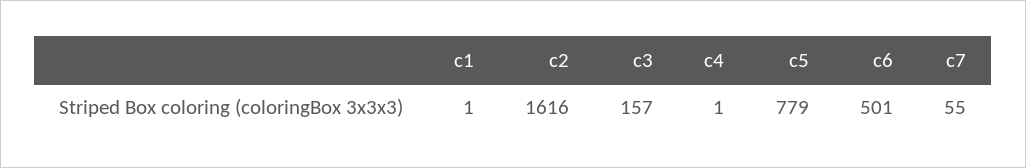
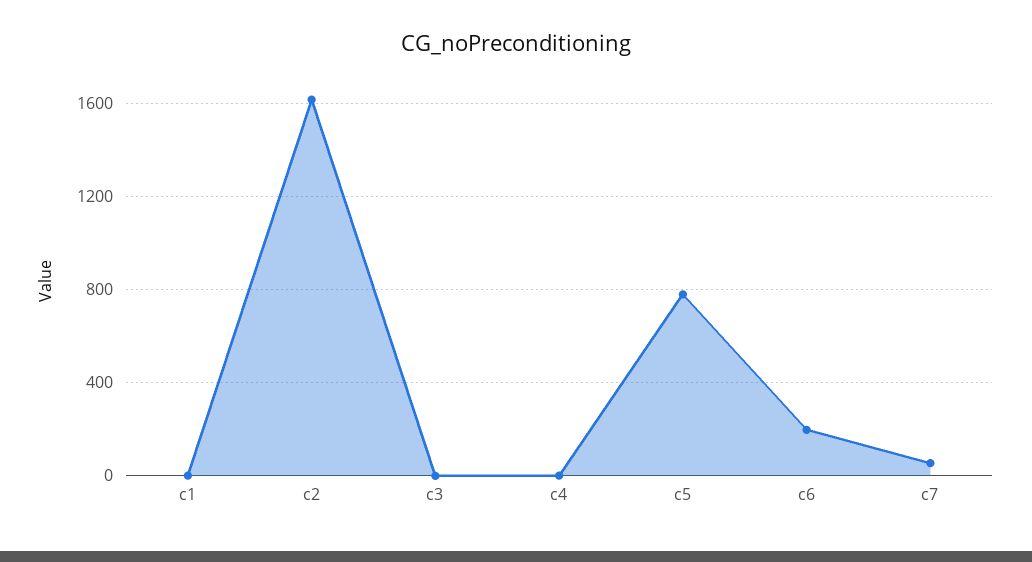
  {
    "c1": 1,
    "c2": 1616,
-   "c3": 157,
+   "c3": 0,
    "c4": 1,
    "c5": 779,
-   "c6": 501,
+   "c6": 200,
    "c7": 55
  }

